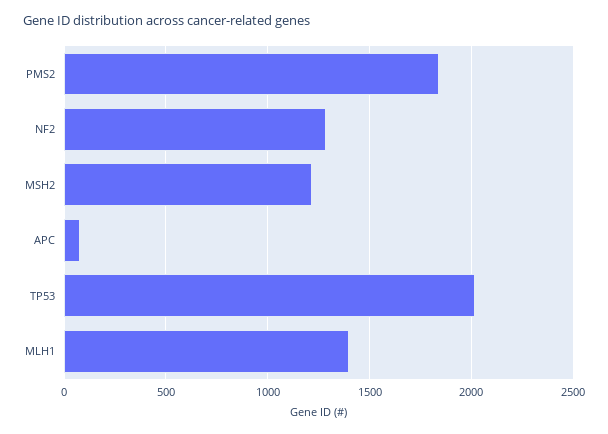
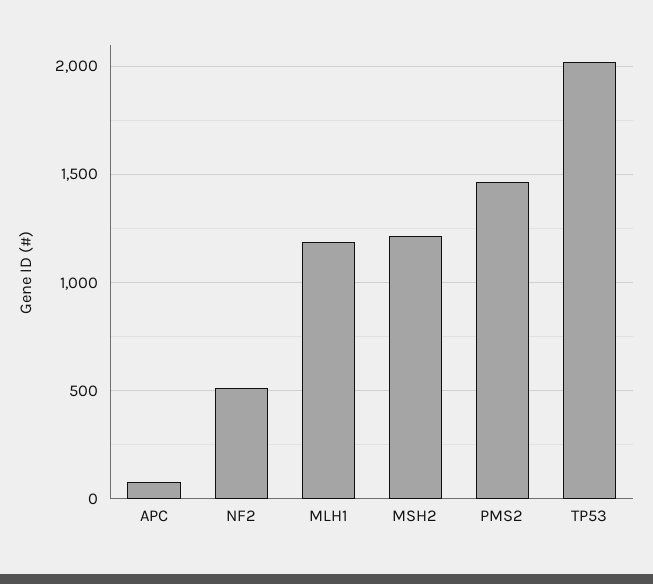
  {
-   "PMS2": 1850,
+   "PMS2": 1450,
-   "NF2": 1300,
+   "NF2": 500,
    "MSH2": 1200,
    "APC": 100,
    "TP53": 2000,
-   "MLH1": 1400
+   "MLH1": 1200
  }

